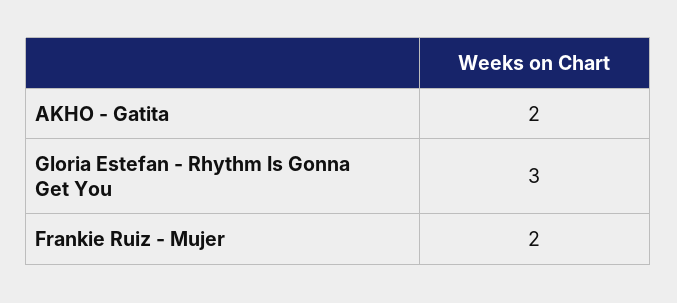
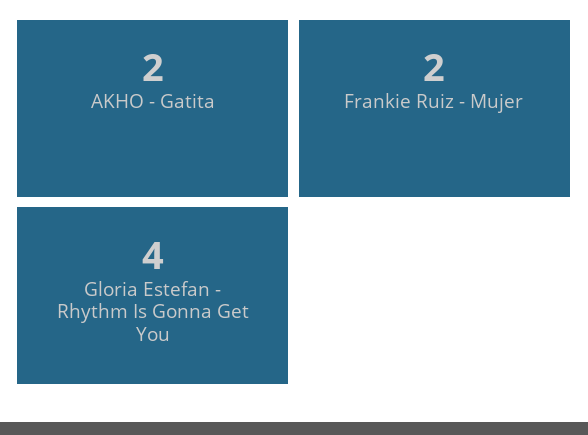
  {
    "AKHO - Gatita": 2,
-   "Gloria Estefan - Rhythm Is Gonna Get You": 3,
+   "Gloria Estefan - Rhythm Is Gonna Get You": 4,
    "Frankie Ruiz - Mujer": 2
  }

